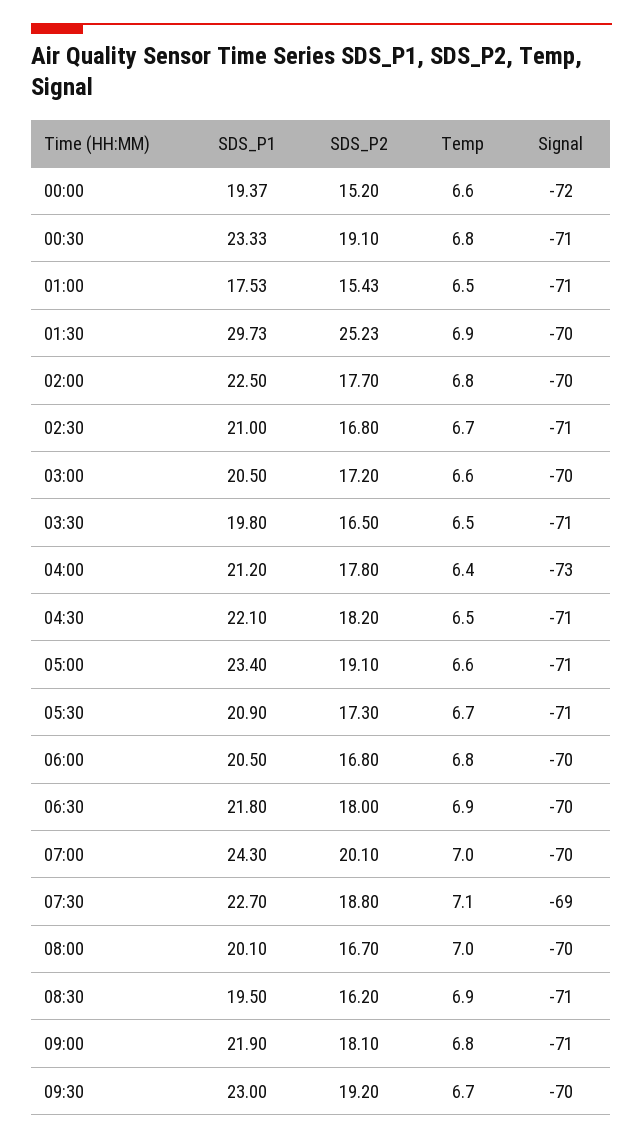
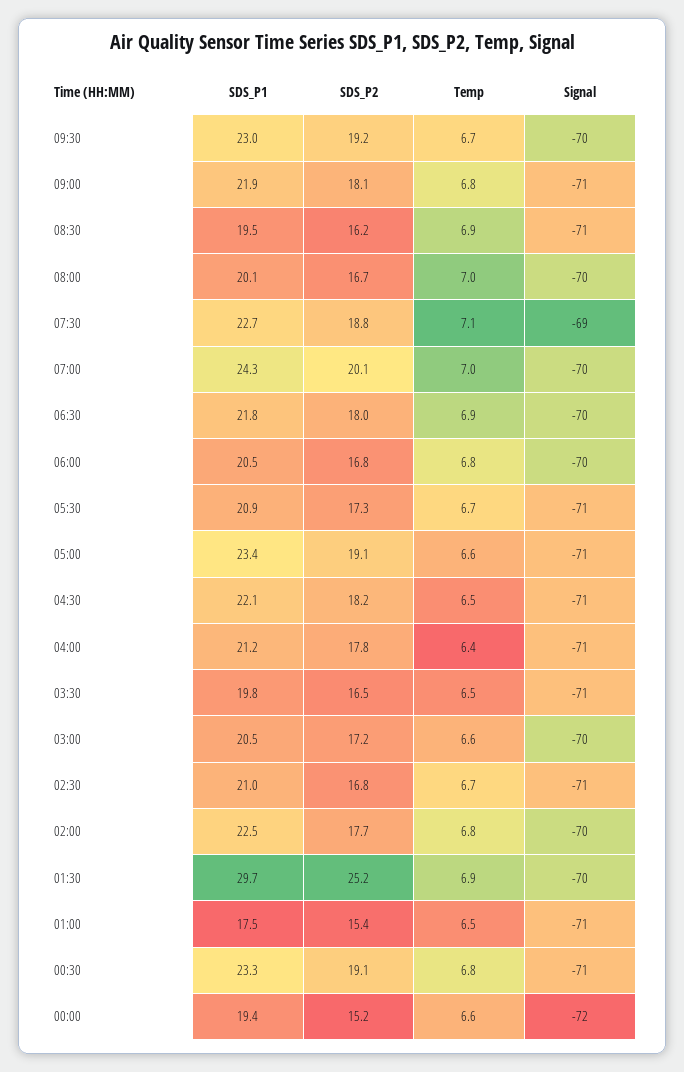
  {
    "SDS_P1": {
      "00:00": 19.37,
      "00:30": 23.33,
      "01:00": 17.53,
      "01:30": 29.73,
      "02:00": 22.5,
      "02:30": 21,
      "03:00": 20.5,
      "03:30": 19.8,
      "04:00": 21.2,
      "04:30": 22.1,
      "05:00": 23.4,
      "05:30": 20.9,
      "06:00": 20.5,
      "06:30": 21.8,
      "07:00": 24.3,
      "07:30": 22.7,
      "08:00": 20.1,
      "08:30": 19.5,
      "09:00": 21.9,
      "09:30": 23
    },
    "SDS_P2": {
      "00:00": 15.2,
      "00:30": 19.1,
      "01:00": 15.43,
      "01:30": 25.23,
      "02:00": 17.7,
      "02:30": 16.8,
      "03:00": 17.2,
      "03:30": 16.5,
      "04:00": 17.8,
      "04:30": 18.2,
      "05:00": 19.1,
      "05:30": 17.3,
      "06:00": 16.8,
      "06:30": 18,
      "07:00": 20.1,
      "07:30": 18.8,
      "08:00": 16.7,
      "08:30": 16.2,
      "09:00": 18.1,
      "09:30": 19.2
    },
    "Temp": {
      "00:00": 6.6,
      "00:30": 6.8,
      "01:00": 6.5,
      "01:30": 6.9,
      "02:00": 6.8,
      "02:30": 6.7,
      "03:00": 6.6,
      "03:30": 6.5,
      "04:00": 6.4,
      "04:30": 6.5,
      "05:00": 6.6,
      "05:30": 6.7,
      "06:00": 6.8,
      "06:30": 6.9,
      "07:00": 7,
      "07:30": 7.1,
      "08:00": 7,
      "08:30": 6.9,
      "09:00": 6.8,
      "09:30": 6.7
    },
    "Signal": {
      "00:00": -72,
      "00:30": -71,
      "01:00": -71,
      "01:30": -70,
      "02:00": -70,
      "02:30": -71,
      "03:00": -70,
      "03:30": -71,
-     "04:00": -73,
+     "04:00": -71,
      "04:30": -71,
      "05:00": -71,
      "05:30": -71,
      "06:00": -70,
      "06:30": -70,
      "07:00": -70,
      "07:30": -69,
      "08:00": -70,
      "08:30": -71,
      "09:00": -71,
      "09:30": -70
    }
  }

